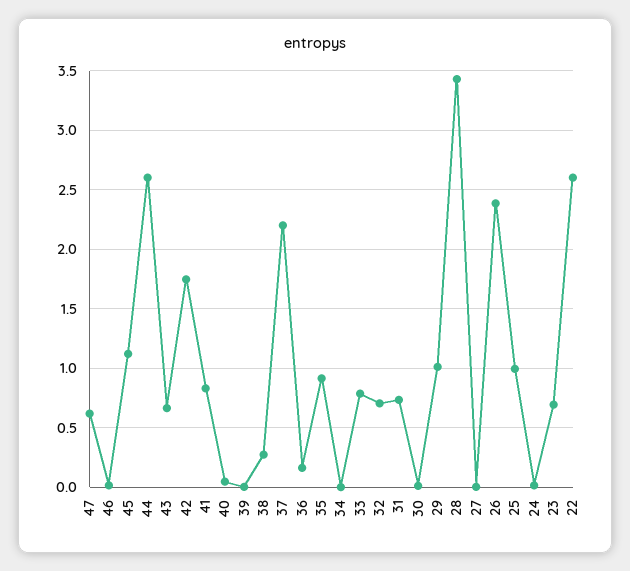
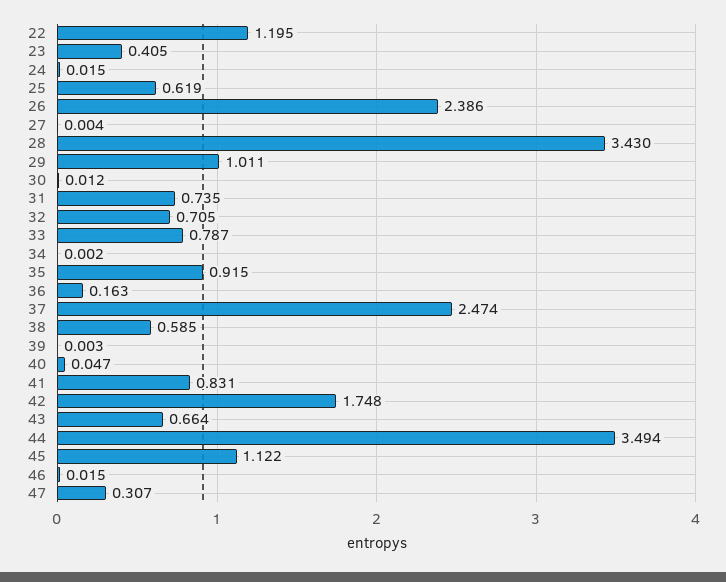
  {
-   "47": 0.6,
+   "47": 0.307,
    "46": 0.015,
    "45": 1.122,
-   "44": 2.6,
+   "44": 3.494,
    "43": 0.664,
    "42": 1.748,
    "41": 0.831,
    "40": 0.047,
    "39": 0.003,
-   "38": 0.3,
+   "38": 0.585,
-   "37": 2.2,
+   "37": 2.474,
    "36": 0.163,
    "35": 0.915,
    "34": 0.002,
    "33": 0.787,
    "32": 0.705,
    "31": 0.735,
    "30": 0.012,
    "29": 1.011,
    "28": 3.43,
    "27": 0.004,
    "26": 2.386,
-   "25": 1,
+   "25": 0.619,
    "24": 0.015,
-   "23": 0.7,
+   "23": 0.405,
-   "22": 2.6
+   "22": 1.195
  }

